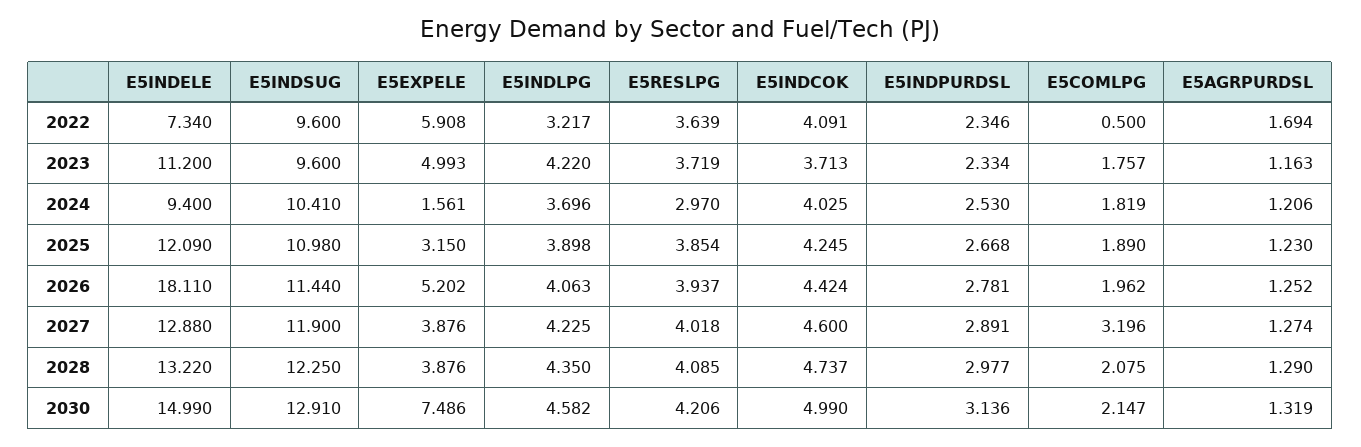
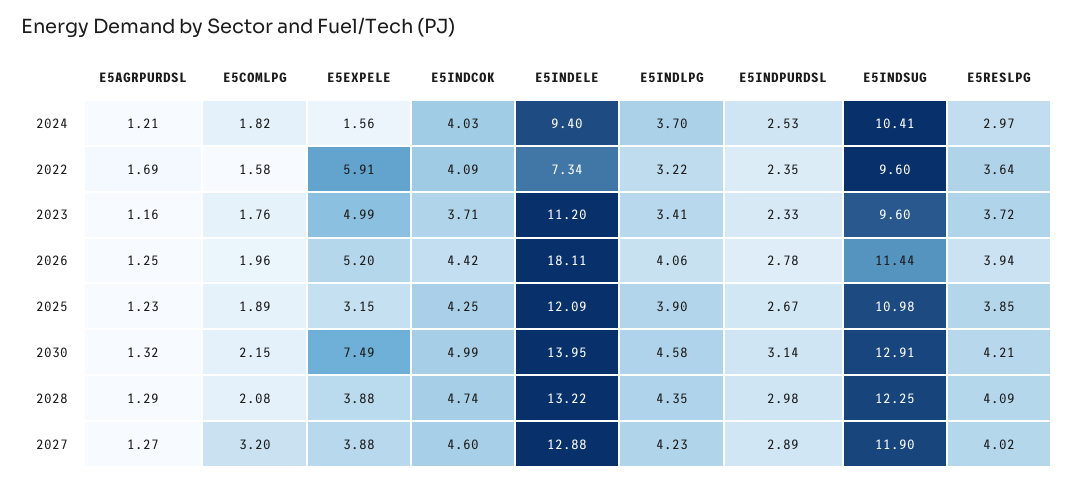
  {
    "E5INDELE": {
      "2022": 7.34,
      "2023": 11.2,
      "2024": 9.4,
      "2025": 12.09,
      "2026": 18.11,
      "2027": 12.88,
      "2028": 13.22,
-     "2030": 14.99
+     "2030": 13.95
    },
    "E5INDSUG": {
      "2022": 9.6,
      "2023": 9.6,
      "2024": 10.41,
      "2025": 10.98,
      "2026": 11.44,
      "2027": 11.9,
      "2028": 12.25,
      "2030": 12.91
    },
    "E5EXPELE": {
      "2022": 5.908,
      "2023": 4.993,
      "2024": 1.561,
      "2025": 3.15,
      "2026": 5.202,
      "2027": 3.876,
      "2028": 3.876,
      "2030": 7.486
    },
    "E5INDLPG": {
      "2022": 3.217,
-     "2023": 4.22,
+     "2023": 3.41,
      "2024": 3.696,
      "2025": 3.898,
      "2026": 4.063,
      "2027": 4.225,
      "2028": 4.35,
      "2030": 4.582
    },
    "E5RESLPG": {
      "2022": 3.639,
      "2023": 3.719,
      "2024": 2.97,
      "2025": 3.854,
      "2026": 3.937,
      "2027": 4.018,
      "2028": 4.085,
      "2030": 4.206
    },
    "E5INDCOK": {
      "2022": 4.091,
      "2023": 3.713,
      "2024": 4.025,
      "2025": 4.245,
      "2026": 4.424,
      "2027": 4.6,
      "2028": 4.737,
      "2030": 4.99
    },
    "E5INDPURDSL": {
      "2022": 2.346,
      "2023": 2.334,
      "2024": 2.53,
      "2025": 2.668,
      "2026": 2.781,
      "2027": 2.891,
      "2028": 2.977,
      "2030": 3.136
    },
    "E5COMLPG": {
-     "2022": 0.5,
+     "2022": 1.58,
      "2023": 1.757,
      "2024": 1.819,
      "2025": 1.89,
      "2026": 1.962,
      "2027": 3.196,
      "2028": 2.075,
      "2030": 2.147
    },
    "E5AGRPURDSL": {
      "2022": 1.694,
      "2023": 1.163,
      "2024": 1.206,
      "2025": 1.23,
      "2026": 1.252,
      "2027": 1.274,
      "2028": 1.29,
      "2030": 1.319
    }
  }

